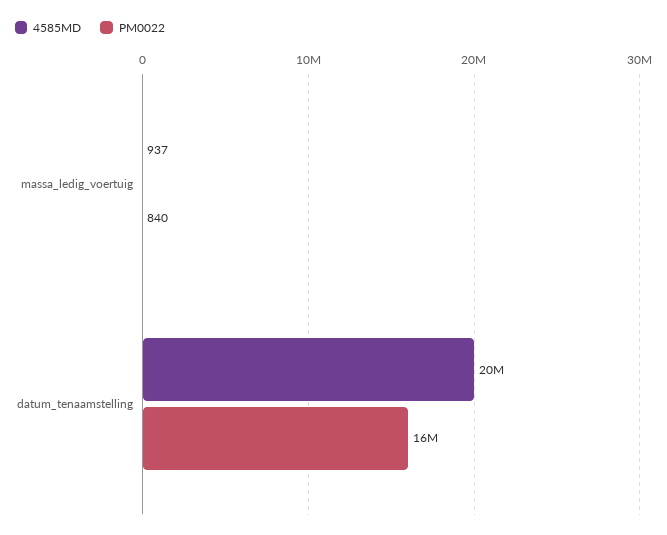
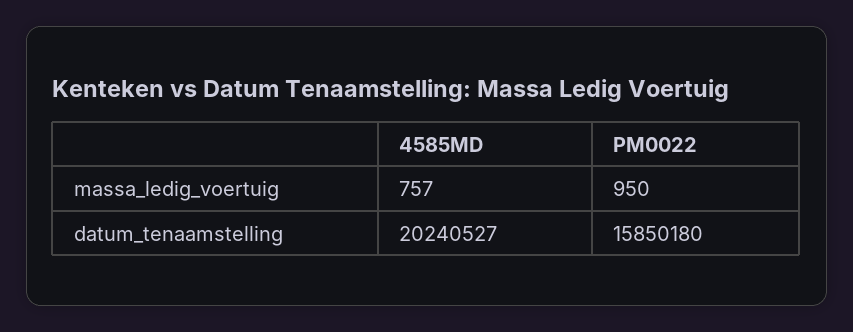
  {
    "4585MD": {
-     "massa_ledig_voertuig": 937,
+     "massa_ledig_voertuig": 757,
      "datum_tenaamstelling": 20240527
    },
    "PM0022": {
-     "massa_ledig_voertuig": 840,
+     "massa_ledig_voertuig": 950,
      "datum_tenaamstelling": 15850180
    }
  }

